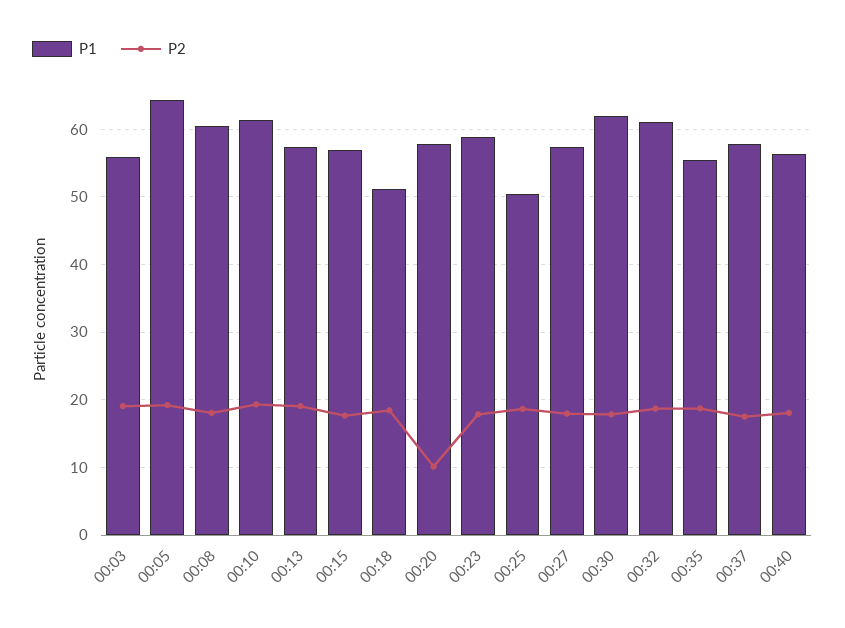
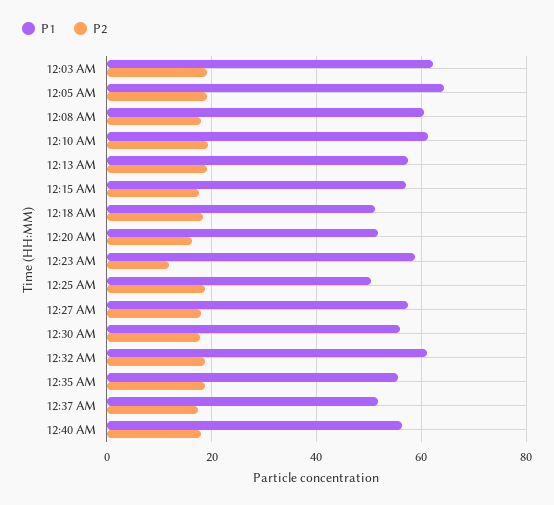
  {
    "P1": {
-     "00:03": 56,
+     "00:03": 62,
      "00:05": 64,
      "00:08": 60,
      "00:10": 61,
      "00:13": 57,
      "00:15": 57,
      "00:18": 51,
-     "00:20": 58,
+     "00:20": 52,
      "00:23": 59,
      "00:25": 50,
      "00:27": 57,
-     "00:30": 62,
+     "00:30": 56,
      "00:32": 61,
      "00:35": 55,
-     "00:37": 58,
+     "00:37": 52,
      "00:40": 56
    },
    "P2": {
      "00:03": 19,
      "00:05": 19,
      "00:08": 18,
      "00:10": 19,
      "00:13": 19,
      "00:15": 18,
      "00:18": 18,
-     "00:20": 10,
+     "00:20": 16,
-     "00:23": 18,
+     "00:23": 12,
      "00:25": 19,
      "00:27": 18,
      "00:30": 18,
      "00:32": 19,
      "00:35": 19,
      "00:37": 18,
      "00:40": 18
    }
  }

